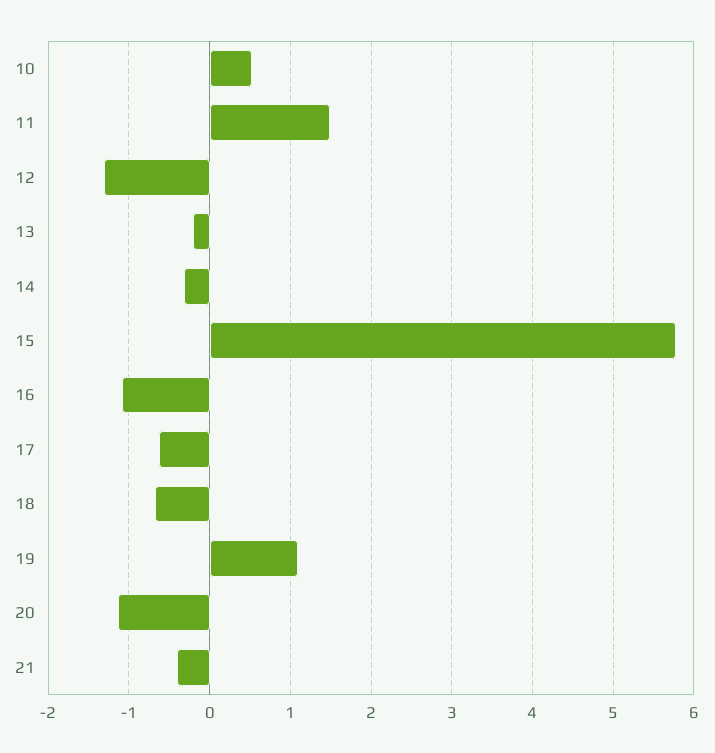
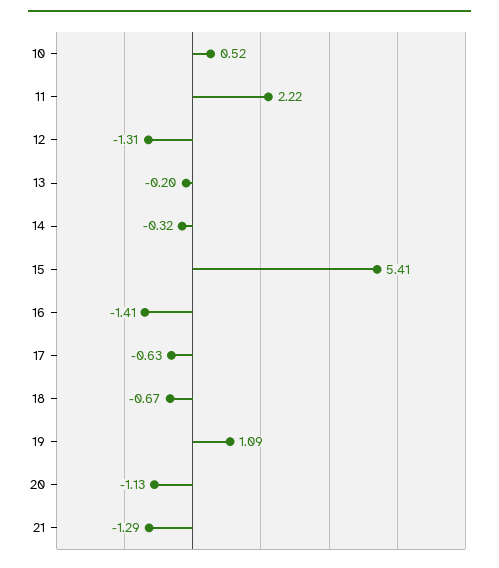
  {
    "10": 0.52,
-   "11": 1.5,
+   "11": 2.22,
    "12": -1.31,
    "13": -0.2,
    "14": -0.32,
-   "15": 5.8,
+   "15": 5.41,
-   "16": -1.1,
+   "16": -1.41,
    "17": -0.63,
    "18": -0.67,
    "19": 1.09,
    "20": -1.13,
-   "21": -0.4
+   "21": -1.29
  }

